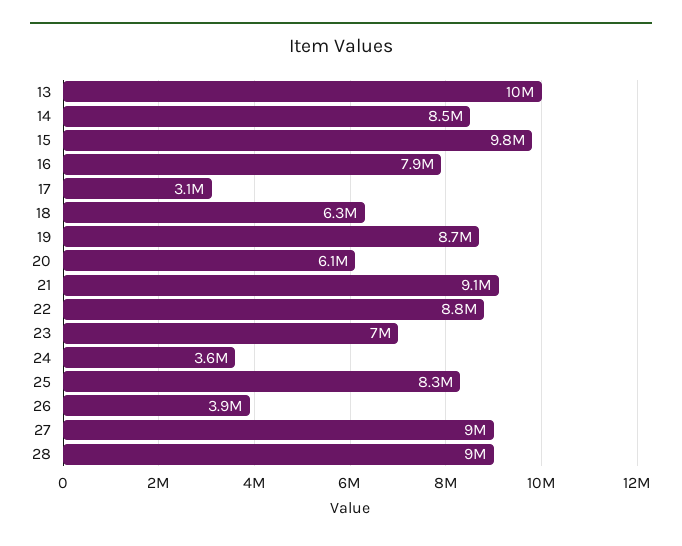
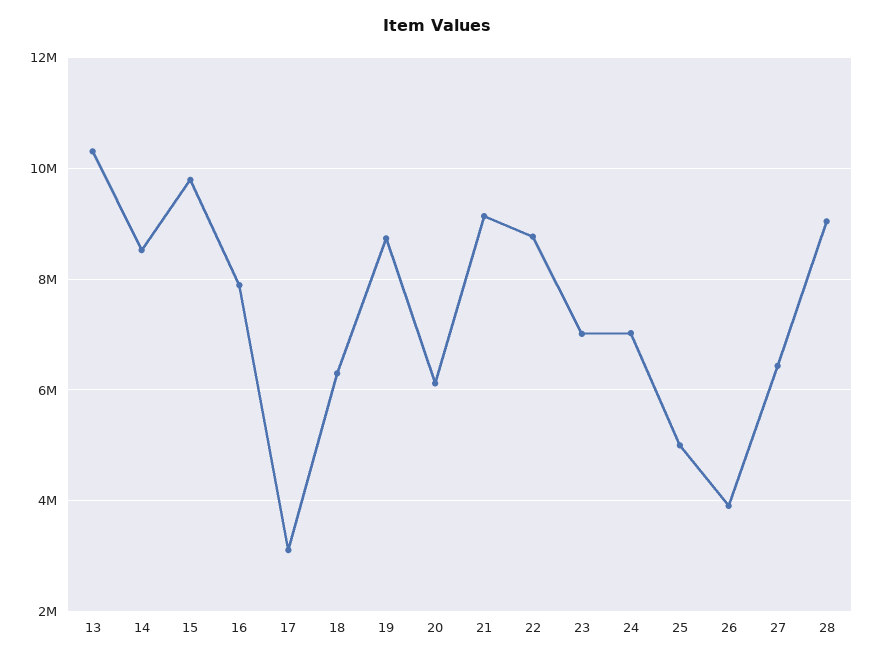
  {
    "13": 10000000,
    "14": 8500000,
    "15": 9800000,
    "16": 7900000,
    "17": 3100000,
    "18": 6300000,
    "19": 8700000,
    "20": 6100000,
    "21": 9100000,
    "22": 8800000,
    "23": 7000000,
-   "24": 3600000,
+   "24": 7000000,
-   "25": 8300000,
+   "25": 5000000,
    "26": 3900000,
-   "27": 9000000,
+   "27": 6400000,
    "28": 9000000
  }

